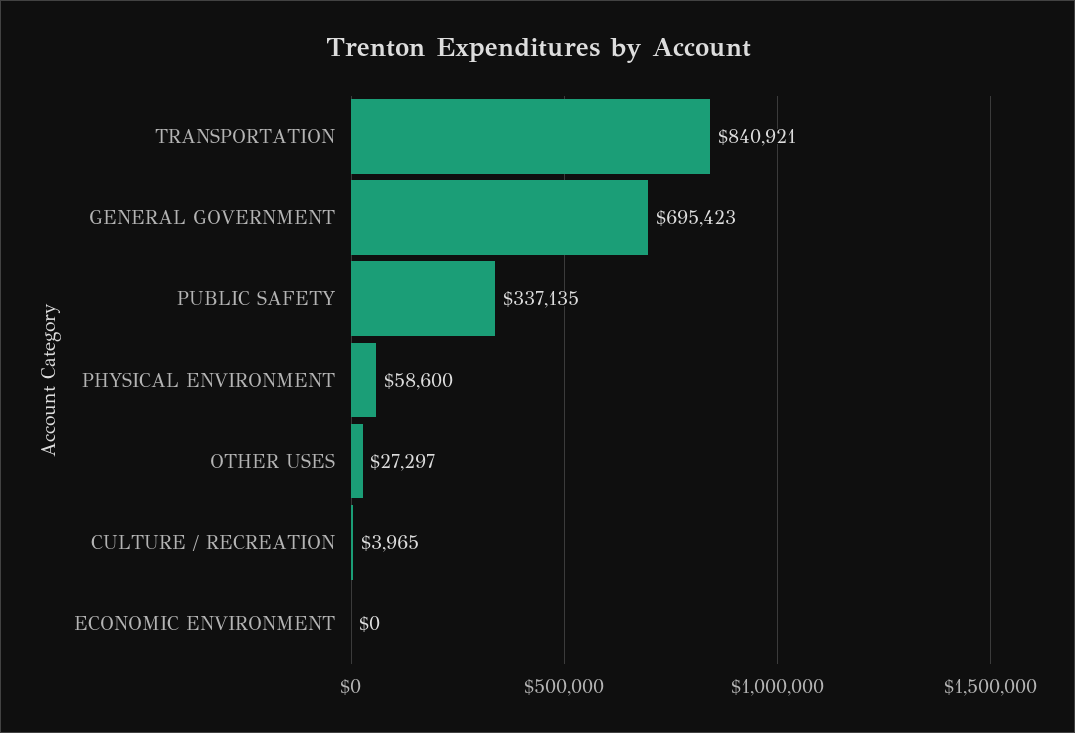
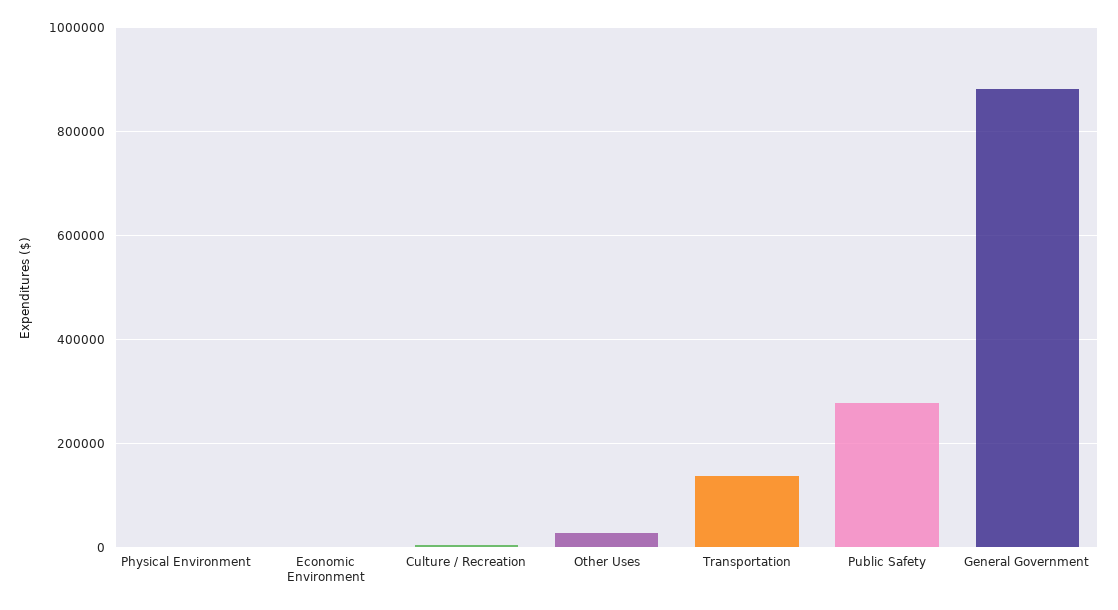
  {
-   "TRANSPORTATION": 840921,
+   "TRANSPORTATION": 140000,
-   "GENERAL GOVERNMENT": 695423,
+   "GENERAL GOVERNMENT": 880000,
-   "PUBLIC SAFETY": 337135,
+   "PUBLIC SAFETY": 280000,
-   "PHYSICAL ENVIRONMENT": 58600,
+   "PHYSICAL ENVIRONMENT": 0,
    "OTHER USES": 27297,
    "CULTURE / RECREATION": 3965,
    "ECONOMIC ENVIRONMENT": 0
  }

